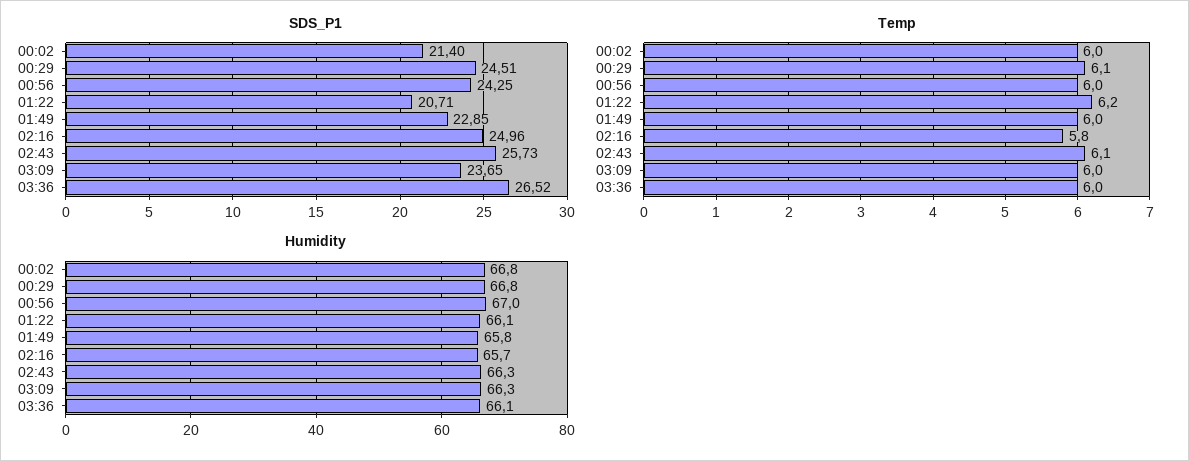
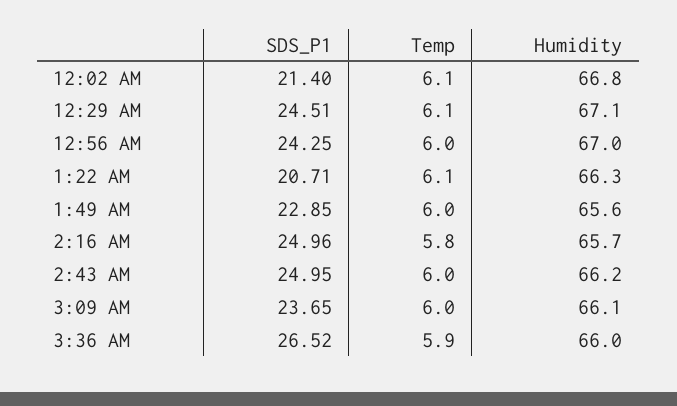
  {
    "SDS_P1": {
      "00:02": 21.4,
      "00:29": 24.51,
      "00:56": 24.25,
      "01:22": 20.71,
      "01:49": 22.85,
      "02:16": 24.96,
-     "02:43": 25.73,
+     "02:43": 24.95,
      "03:09": 23.65,
      "03:36": 26.52
    },
    "Temp": {
-     "00:02": 6,
+     "00:02": 6.1,
      "00:29": 6.1,
      "00:56": 6,
-     "01:22": 6.2,
+     "01:22": 6.1,
      "01:49": 6,
      "02:16": 5.8,
-     "02:43": 6.1,
+     "02:43": 6,
      "03:09": 6,
-     "03:36": 6
+     "03:36": 5.9
    },
    "Humidity": {
      "00:02": 66.8,
-     "00:29": 66.8,
+     "00:29": 67.1,
      "00:56": 67,
-     "01:22": 66.1,
+     "01:22": 66.3,
-     "01:49": 65.8,
+     "01:49": 65.6,
      "02:16": 65.7,
-     "02:43": 66.3,
+     "02:43": 66.2,
-     "03:09": 66.3,
+     "03:09": 66.1,
-     "03:36": 66.1
+     "03:36": 66
    }
  }

